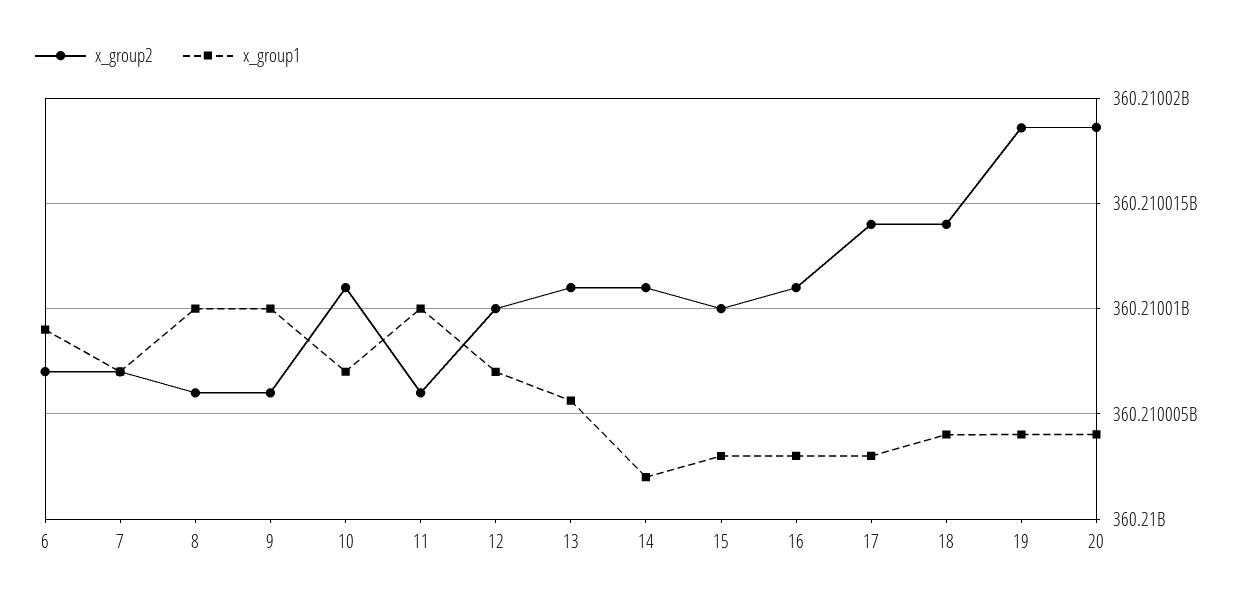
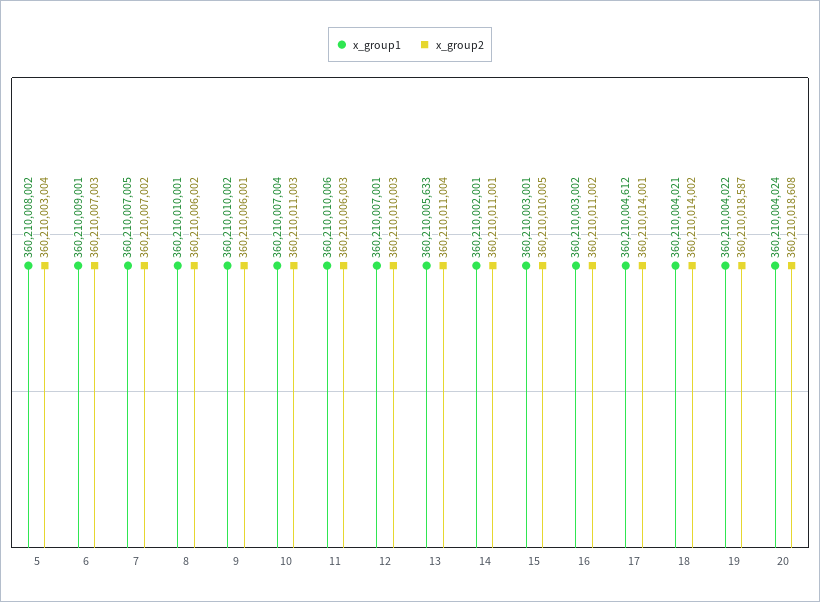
  {
    "x_group2": {
      "6": 360210007003,
      "7": 360210007002,
      "8": 360210006002,
      "9": 360210006001,
      "10": 360210011003,
      "11": 360210006003,
      "12": 360210010003,
      "13": 360210011004,
      "14": 360210011001,
      "15": 360210010005,
      "16": 360210011002,
      "17": 360210014001,
      "18": 360210014002,
      "19": 360210018587,
-     "20": 360210018608
+     "20": 360210018608,
+     "5": 360210003004
    },
    "x_group1": {
      "6": 360210009001,
      "7": 360210007005,
      "8": 360210010001,
      "9": 360210010002,
      "10": 360210007004,
      "11": 360210010006,
      "12": 360210007001,
      "13": 360210005633,
      "14": 360210002001,
      "15": 360210003001,
      "16": 360210003002,
-     "17": 360210003000,
+     "17": 360210004612,
      "18": 360210004021,
      "19": 360210004022,
-     "20": 360210004024
+     "20": 360210004024,
+     "5": 360210008002
    }
  }

